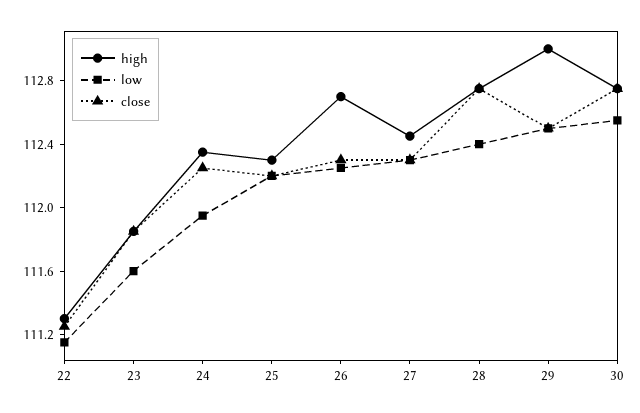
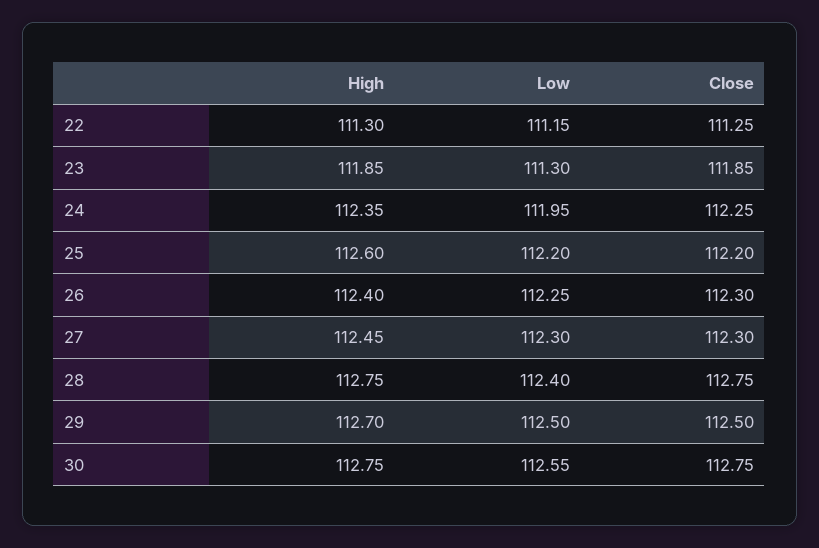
  {
    "high": {
      "22": 111.3,
      "23": 111.85,
      "24": 112.35,
-     "25": 112.3,
+     "25": 112.6,
-     "26": 112.7,
+     "26": 112.4,
      "27": 112.45,
      "28": 112.75,
-     "29": 113,
+     "29": 112.7,
      "30": 112.75
    },
    "low": {
      "22": 111.15,
-     "23": 111.6,
+     "23": 111.3,
      "24": 111.95,
      "25": 112.2,
      "26": 112.25,
      "27": 112.3,
      "28": 112.4,
      "29": 112.5,
      "30": 112.55
    },
    "close": {
      "22": 111.25,
      "23": 111.85,
      "24": 112.25,
      "25": 112.2,
      "26": 112.3,
      "27": 112.3,
      "28": 112.75,
      "29": 112.5,
      "30": 112.75
    }
  }

